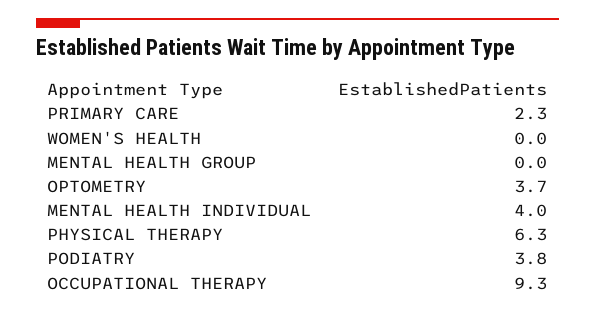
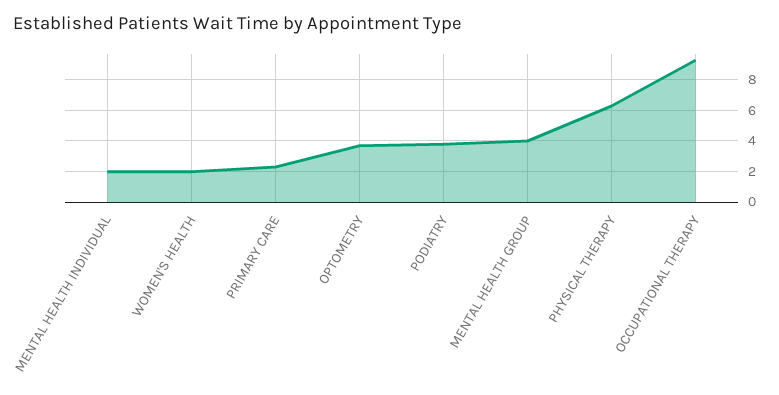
  {
    "PRIMARY CARE": 2.3,
-   "WOMEN'S HEALTH": 0,
+   "WOMEN'S HEALTH": 2,
-   "MENTAL HEALTH GROUP": 0,
+   "MENTAL HEALTH GROUP": 4,
    "OPTOMETRY": 3.7,
-   "MENTAL HEALTH INDIVIDUAL": 4,
+   "MENTAL HEALTH INDIVIDUAL": 2,
    "PHYSICAL THERAPY": 6.3,
    "PODIATRY": 3.8,
    "OCCUPATIONAL THERAPY": 9.3
  }

